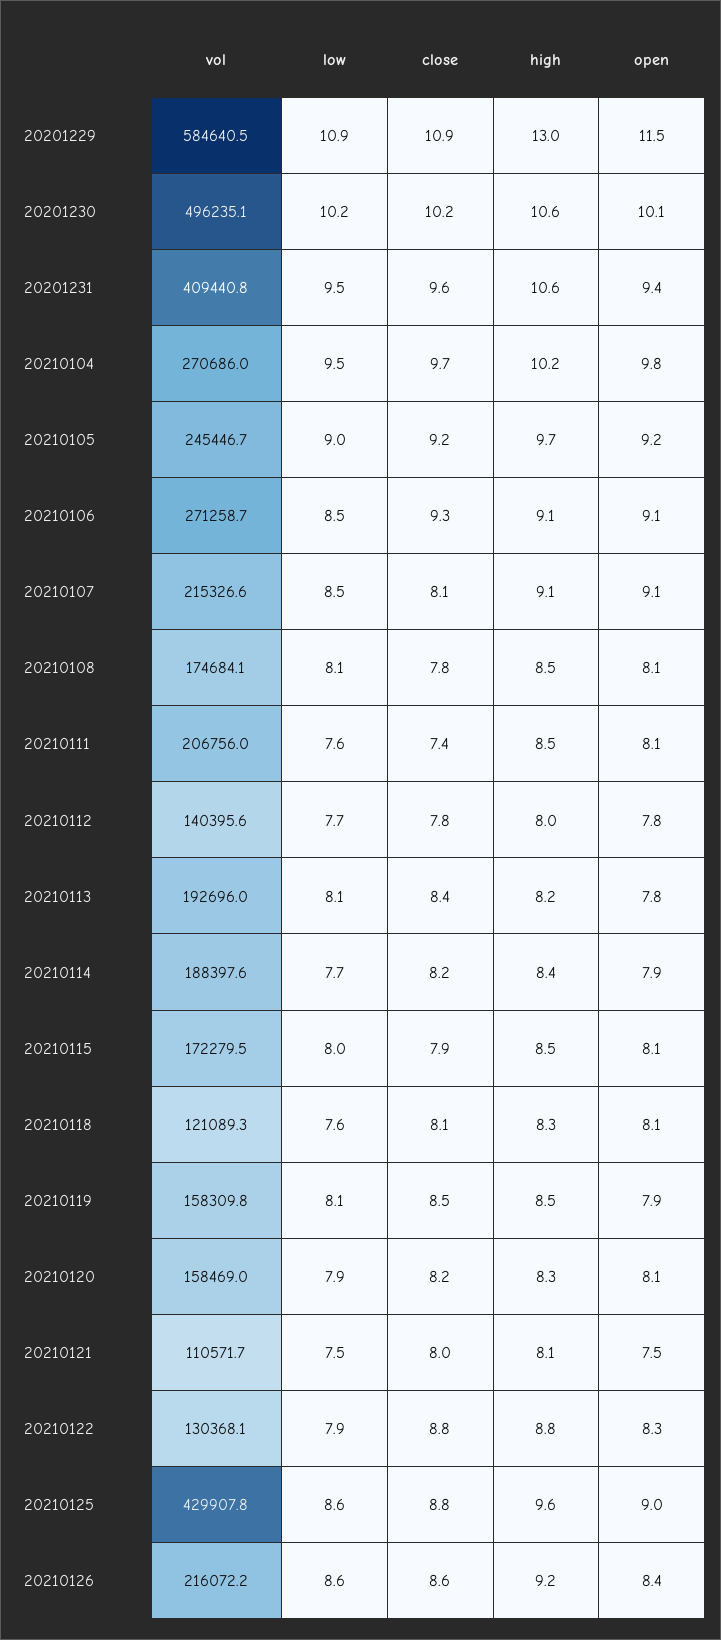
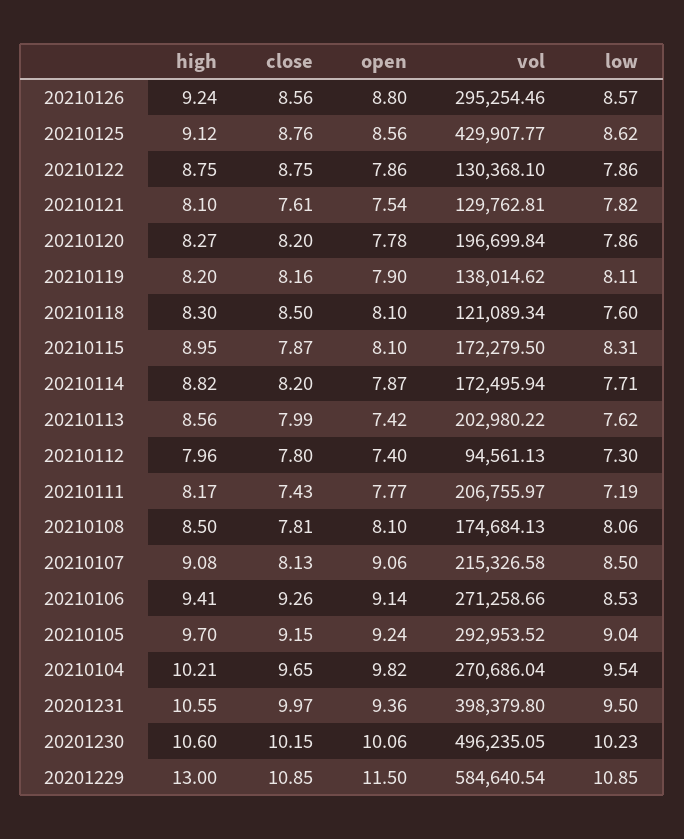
  {
    "vol": {
      "20201229": 584640.54,
      "20201230": 496235.05,
-     "20201231": 409440.8,
+     "20201231": 398379.8,
      "20210104": 270686.04,
-     "20210105": 245446.7,
+     "20210105": 292953.52,
      "20210106": 271258.66,
      "20210107": 215326.58,
      "20210108": 174684.13,
      "20210111": 206755.97,
-     "20210112": 140395.6,
+     "20210112": 94561.13,
-     "20210113": 192696,
+     "20210113": 202980.22,
-     "20210114": 188397.6,
+     "20210114": 172495.94,
      "20210115": 172279.5,
      "20210118": 121089.34,
-     "20210119": 158309.8,
+     "20210119": 138014.62,
-     "20210120": 158469,
+     "20210120": 196699.84,
-     "20210121": 110571.7,
+     "20210121": 129762.81,
      "20210122": 130368.1,
      "20210125": 429907.77,
-     "20210126": 216072.2
+     "20210126": 295254.46
    },
    "low": {
      "20201229": 10.85,
      "20201230": 10.23,
      "20201231": 9.5,
      "20210104": 9.54,
      "20210105": 9.04,
      "20210106": 8.53,
      "20210107": 8.5,
      "20210108": 8.06,
-     "20210111": 7.6,
+     "20210111": 7.19,
-     "20210112": 7.7,
+     "20210112": 7.3,
-     "20210113": 8.1,
+     "20210113": 7.62,
      "20210114": 7.71,
-     "20210115": 8,
+     "20210115": 8.31,
      "20210118": 7.6,
      "20210119": 8.11,
      "20210120": 7.86,
-     "20210121": 7.5,
+     "20210121": 7.82,
      "20210122": 7.86,
      "20210125": 8.62,
      "20210126": 8.57
    },
    "close": {
      "20201229": 10.85,
      "20201230": 10.15,
-     "20201231": 9.6,
+     "20201231": 9.97,
      "20210104": 9.65,
      "20210105": 9.15,
      "20210106": 9.26,
      "20210107": 8.13,
      "20210108": 7.81,
      "20210111": 7.43,
      "20210112": 7.8,
-     "20210113": 8.4,
+     "20210113": 7.99,
      "20210114": 8.2,
      "20210115": 7.87,
-     "20210118": 8.1,
+     "20210118": 8.5,
-     "20210119": 8.5,
+     "20210119": 8.16,
      "20210120": 8.2,
-     "20210121": 8,
+     "20210121": 7.61,
      "20210122": 8.75,
      "20210125": 8.76,
      "20210126": 8.56
    },
    "high": {
      "20201229": 13,
      "20201230": 10.6,
      "20201231": 10.55,
      "20210104": 10.21,
      "20210105": 9.7,
-     "20210106": 9.1,
+     "20210106": 9.41,
      "20210107": 9.08,
      "20210108": 8.5,
-     "20210111": 8.5,
+     "20210111": 8.17,
      "20210112": 7.96,
-     "20210113": 8.2,
+     "20210113": 8.56,
-     "20210114": 8.4,
+     "20210114": 8.82,
-     "20210115": 8.5,
+     "20210115": 8.95,
      "20210118": 8.3,
-     "20210119": 8.5,
+     "20210119": 8.2,
      "20210120": 8.27,
      "20210121": 8.1,
      "20210122": 8.75,
-     "20210125": 9.6,
+     "20210125": 9.12,
      "20210126": 9.24
    },
    "open": {
      "20201229": 11.5,
      "20201230": 10.06,
      "20201231": 9.36,
      "20210104": 9.82,
      "20210105": 9.24,
      "20210106": 9.14,
      "20210107": 9.06,
      "20210108": 8.1,
-     "20210111": 8.1,
+     "20210111": 7.77,
-     "20210112": 7.8,
+     "20210112": 7.4,
-     "20210113": 7.8,
+     "20210113": 7.42,
      "20210114": 7.87,
      "20210115": 8.1,
      "20210118": 8.1,
      "20210119": 7.9,
-     "20210120": 8.1,
+     "20210120": 7.78,
      "20210121": 7.54,
-     "20210122": 8.3,
+     "20210122": 7.86,
-     "20210125": 9,
+     "20210125": 8.56,
-     "20210126": 8.4
+     "20210126": 8.8
    }
  }

